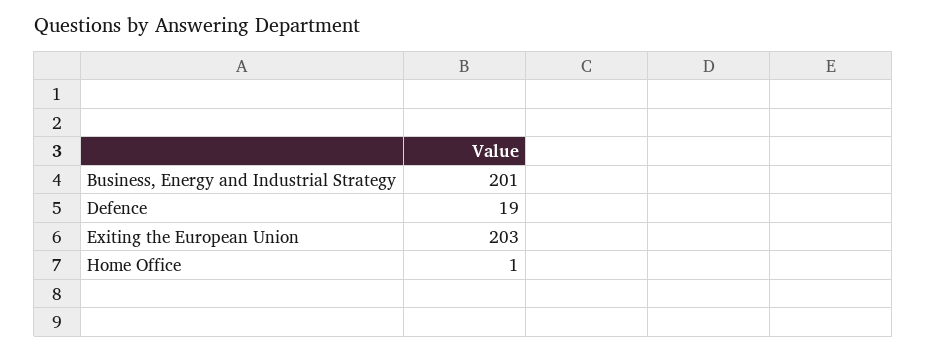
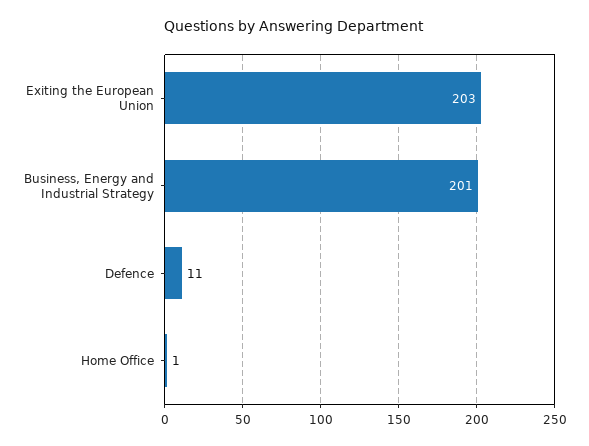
  {
    "Business, Energy and Industrial Strategy": 201,
-   "Defence": 19,
+   "Defence": 11,
    "Exiting the European Union": 203,
    "Home Office": 1
  }

